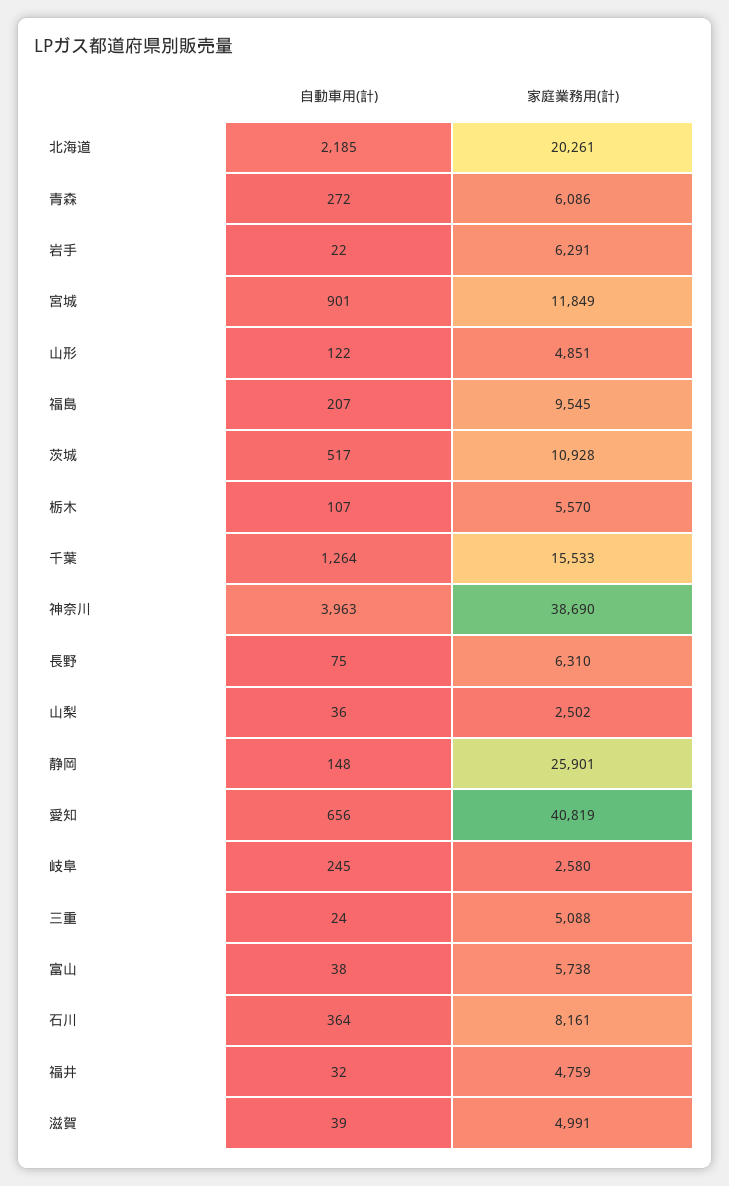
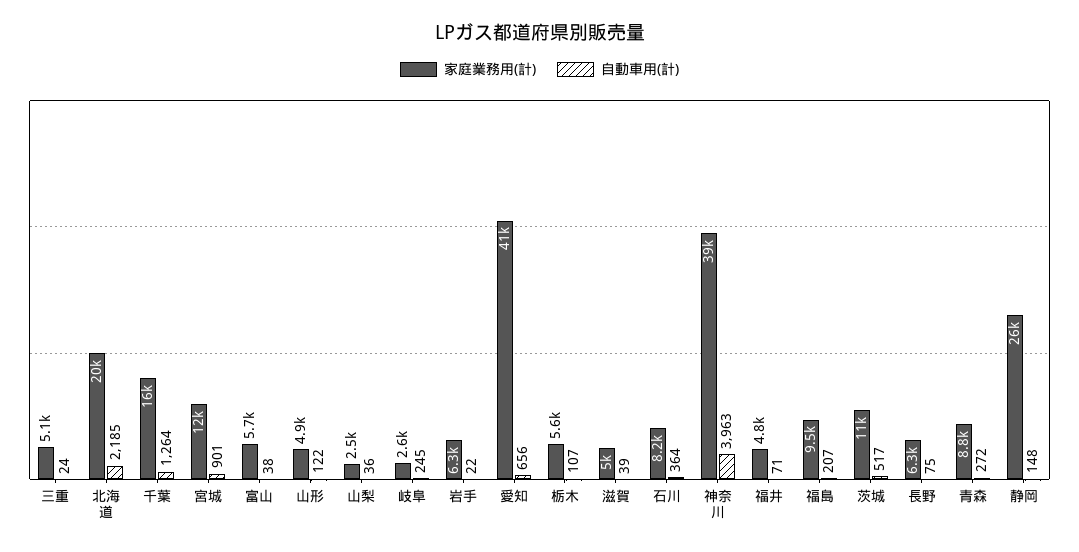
  {
    "自動車用(計)": {
      "北海道": 2185,
      "青森": 272,
      "岩手": 22,
      "宮城": 901,
      "山形": 122,
      "福島": 207,
      "茨城": 517,
      "栃木": 107,
      "千葉": 1264,
      "神奈川": 3963,
      "長野": 75,
      "山梨": 36,
      "静岡": 148,
      "愛知": 656,
      "岐阜": 245,
      "三重": 24,
      "富山": 38,
      "石川": 364,
-     "福井": 32,
+     "福井": 71,
      "滋賀": 39
    },
    "家庭業務用(計)": {
      "北海道": 20261,
-     "青森": 6086,
+     "青森": 8800,
      "岩手": 6291,
      "宮城": 11849,
      "山形": 4851,
      "福島": 9545,
      "茨城": 10928,
      "栃木": 5570,
      "千葉": 15533,
      "神奈川": 38690,
      "長野": 6310,
      "山梨": 2502,
      "静岡": 25901,
      "愛知": 40819,
      "岐阜": 2580,
      "三重": 5088,
      "富山": 5738,
      "石川": 8161,
      "福井": 4759,
      "滋賀": 4991
    }
  }

